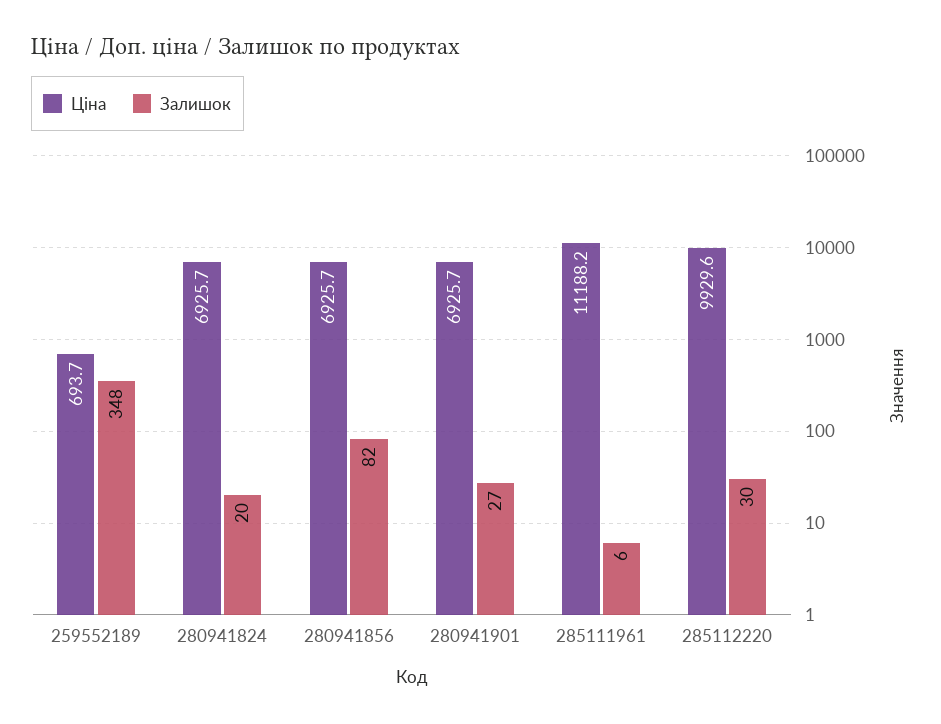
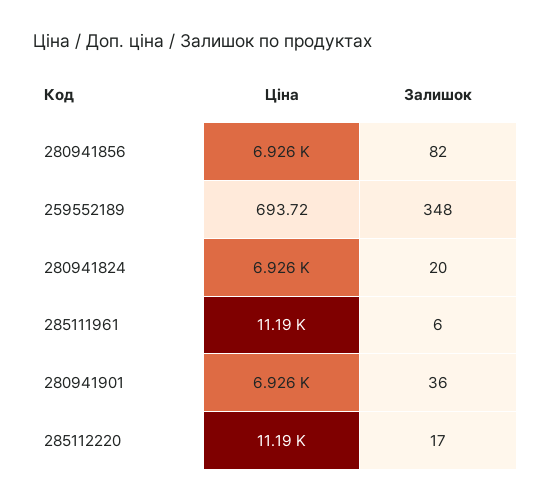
  {
    "Ціна": {
      "259552189": 693.72,
      "280941824": 6925.7,
      "280941856": 6925.7,
      "280941901": 6925.7,
      "285111961": 11188.2,
-     "285112220": 9929.6
+     "285112220": 11190
    },
    "Залишок": {
      "259552189": 348,
      "280941824": 20,
      "280941856": 82,
-     "280941901": 27,
+     "280941901": 36,
      "285111961": 6,
-     "285112220": 30
+     "285112220": 17
    }
  }

